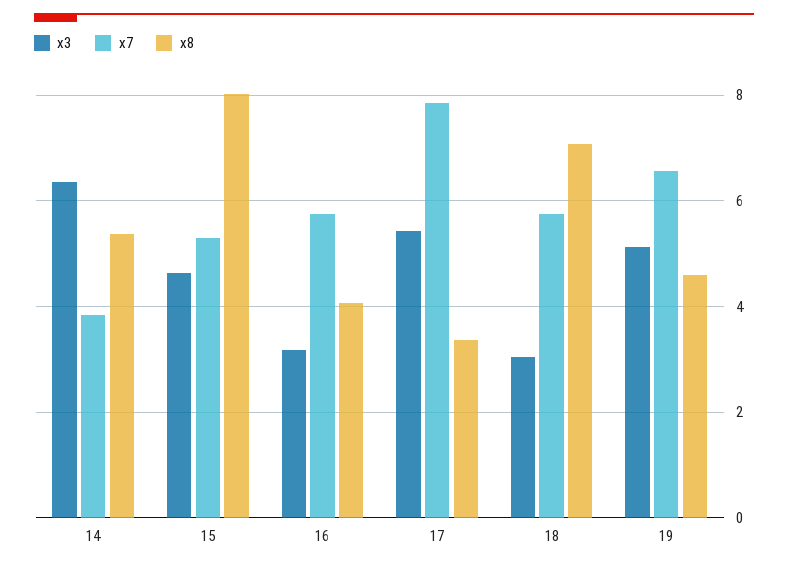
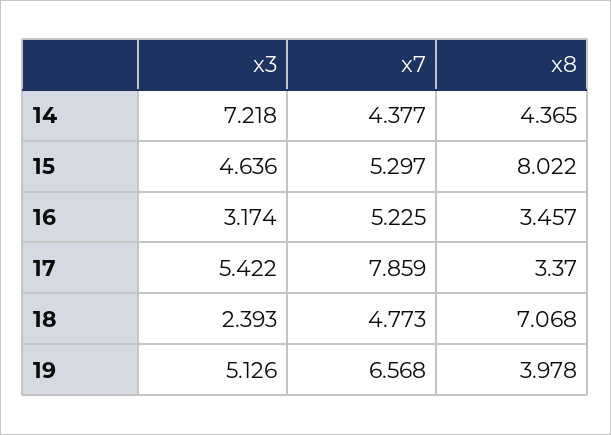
  {
    "x3": {
-     "14": 6.4,
+     "14": 7.218,
      "15": 4.636,
      "16": 3.174,
      "17": 5.422,
-     "18": 3,
+     "18": 2.393,
      "19": 5.126
    },
    "x7": {
-     "14": 3.8,
+     "14": 4.377,
      "15": 5.297,
-     "16": 5.8,
+     "16": 5.225,
      "17": 7.859,
-     "18": 5.8,
+     "18": 4.773,
      "19": 6.568
    },
    "x8": {
-     "14": 5.4,
+     "14": 4.365,
      "15": 8.022,
-     "16": 4,
+     "16": 3.457,
      "17": 3.37,
      "18": 7.068,
-     "19": 4.6
+     "19": 3.978
    }
  }

